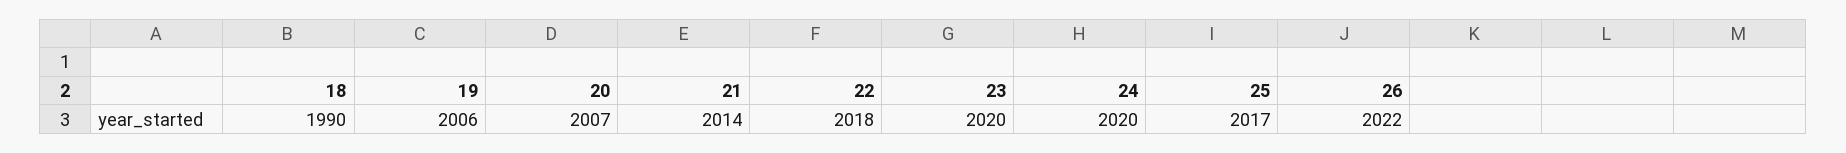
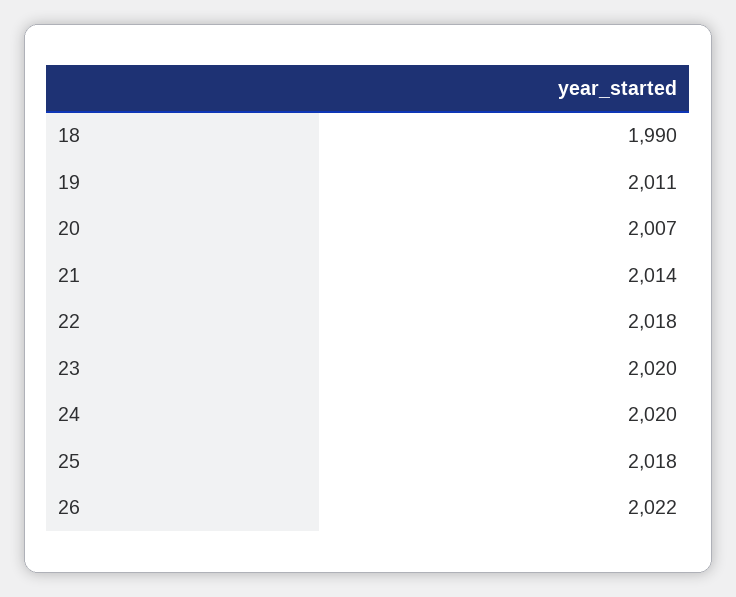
  {
    "18": 1990,
-   "19": 2006,
+   "19": 2011,
    "20": 2007,
    "21": 2014,
    "22": 2018,
    "23": 2020,
    "24": 2020,
-   "25": 2017,
+   "25": 2018,
    "26": 2022
  }

